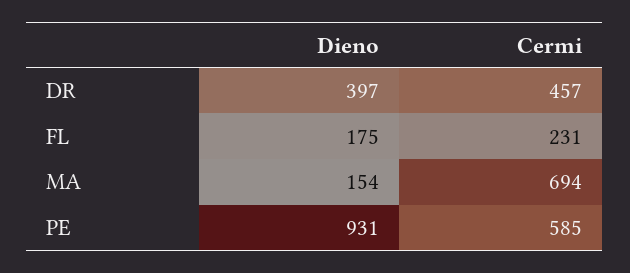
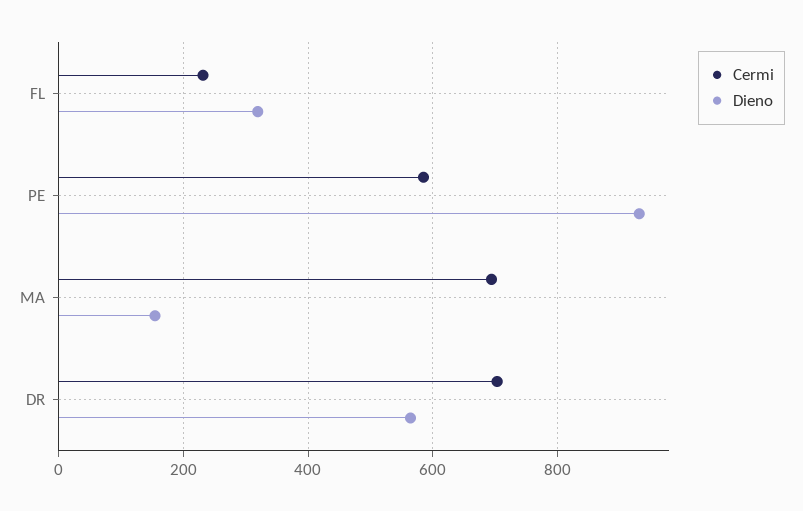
  {
    "Dieno": {
-     "DR": 397,
+     "DR": 560,
-     "FL": 175,
+     "FL": 320,
      "MA": 154,
      "PE": 931
    },
    "Cermi": {
-     "DR": 457,
+     "DR": 700,
      "FL": 231,
      "MA": 694,
      "PE": 585
    }
  }

